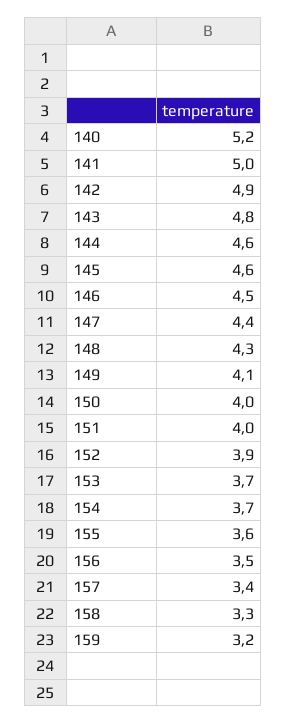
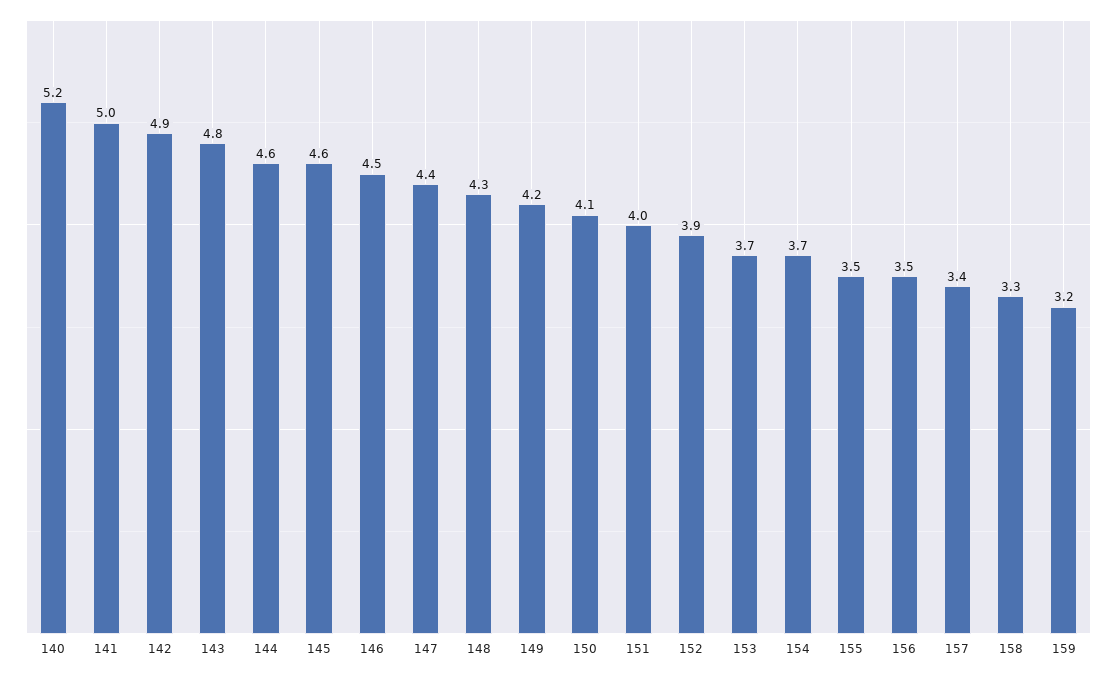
  {
    "140": 5.2,
    "141": 5,
    "142": 4.9,
    "143": 4.8,
    "144": 4.6,
    "145": 4.6,
    "146": 4.5,
    "147": 4.4,
    "148": 4.3,
-   "149": 4.1,
+   "149": 4.2,
-   "150": 4,
+   "150": 4.1,
    "151": 4,
    "152": 3.9,
    "153": 3.7,
    "154": 3.7,
-   "155": 3.6,
+   "155": 3.5,
    "156": 3.5,
    "157": 3.4,
    "158": 3.3,
    "159": 3.2
  }

